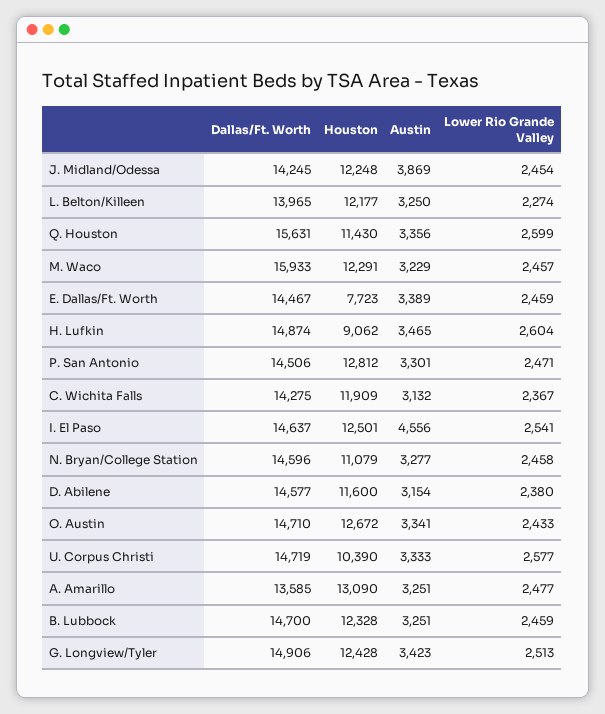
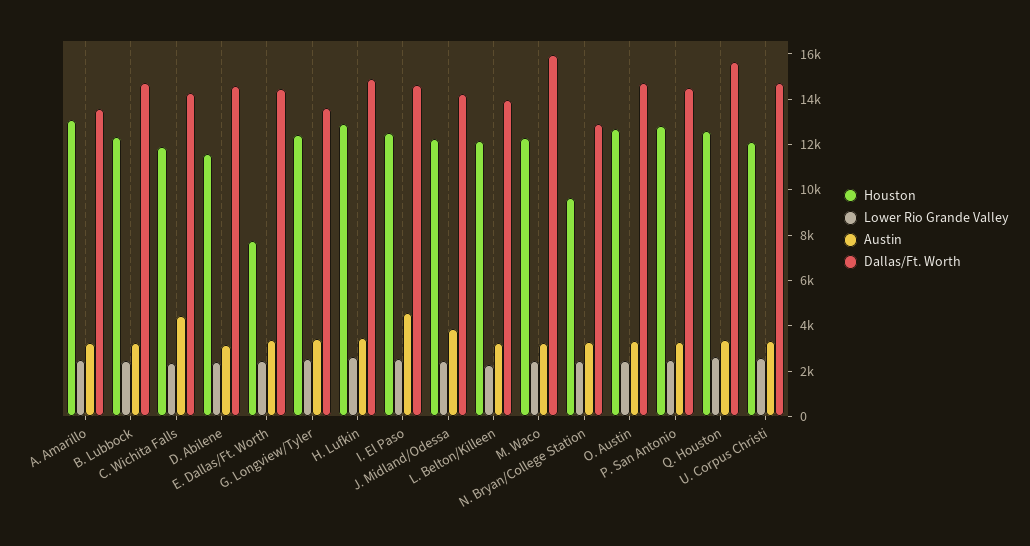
  {
    "Dallas/Ft. Worth": {
      "J. Midland/Odessa": 14245,
      "L. Belton/Killeen": 13965,
      "Q. Houston": 15631,
      "M. Waco": 15933,
      "E. Dallas/Ft. Worth": 14467,
      "H. Lufkin": 14874,
      "P. San Antonio": 14506,
      "C. Wichita Falls": 14275,
      "I. El Paso": 14637,
-     "N. Bryan/College Station": 14596,
+     "N. Bryan/College Station": 13000,
      "D. Abilene": 14577,
      "O. Austin": 14710,
      "U. Corpus Christi": 14719,
      "A. Amarillo": 13585,
      "B. Lubbock": 14700,
-     "G. Longview/Tyler": 14906
+     "G. Longview/Tyler": 13500
    },
    "Houston": {
      "J. Midland/Odessa": 12248,
      "L. Belton/Killeen": 12177,
-     "Q. Houston": 11430,
+     "Q. Houston": 12500,
      "M. Waco": 12291,
      "E. Dallas/Ft. Worth": 7723,
-     "H. Lufkin": 9062,
+     "H. Lufkin": 13000,
      "P. San Antonio": 12812,
      "C. Wichita Falls": 11909,
      "I. El Paso": 12501,
-     "N. Bryan/College Station": 11079,
+     "N. Bryan/College Station": 9500,
      "D. Abilene": 11600,
      "O. Austin": 12672,
-     "U. Corpus Christi": 10390,
+     "U. Corpus Christi": 12000,
      "A. Amarillo": 13090,
      "B. Lubbock": 12328,
      "G. Longview/Tyler": 12428
    },
    "Austin": {
      "J. Midland/Odessa": 3869,
      "L. Belton/Killeen": 3250,
      "Q. Houston": 3356,
      "M. Waco": 3229,
      "E. Dallas/Ft. Worth": 3389,
      "H. Lufkin": 3465,
      "P. San Antonio": 3301,
-     "C. Wichita Falls": 3132,
+     "C. Wichita Falls": 4500,
      "I. El Paso": 4556,
      "N. Bryan/College Station": 3277,
      "D. Abilene": 3154,
      "O. Austin": 3341,
      "U. Corpus Christi": 3333,
      "A. Amarillo": 3251,
      "B. Lubbock": 3251,
      "G. Longview/Tyler": 3423
    },
    "Lower Rio Grande Valley": {
      "J. Midland/Odessa": 2454,
      "L. Belton/Killeen": 2274,
      "Q. Houston": 2599,
      "M. Waco": 2457,
      "E. Dallas/Ft. Worth": 2459,
      "H. Lufkin": 2604,
      "P. San Antonio": 2471,
      "C. Wichita Falls": 2367,
      "I. El Paso": 2541,
      "N. Bryan/College Station": 2458,
      "D. Abilene": 2380,
      "O. Austin": 2433,
      "U. Corpus Christi": 2577,
      "A. Amarillo": 2477,
      "B. Lubbock": 2459,
      "G. Longview/Tyler": 2513
    }
  }

